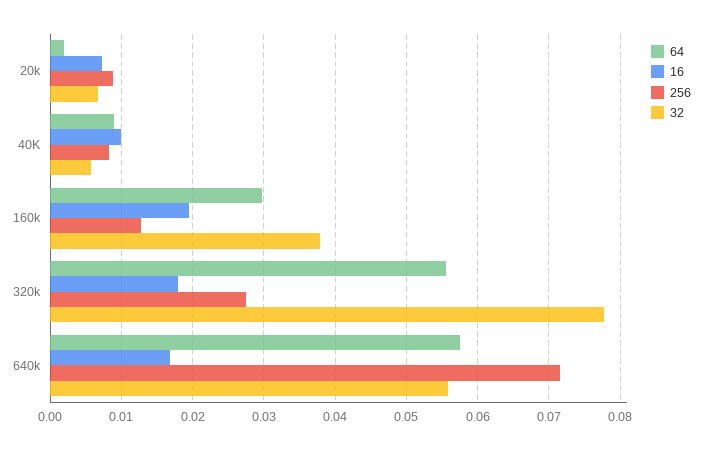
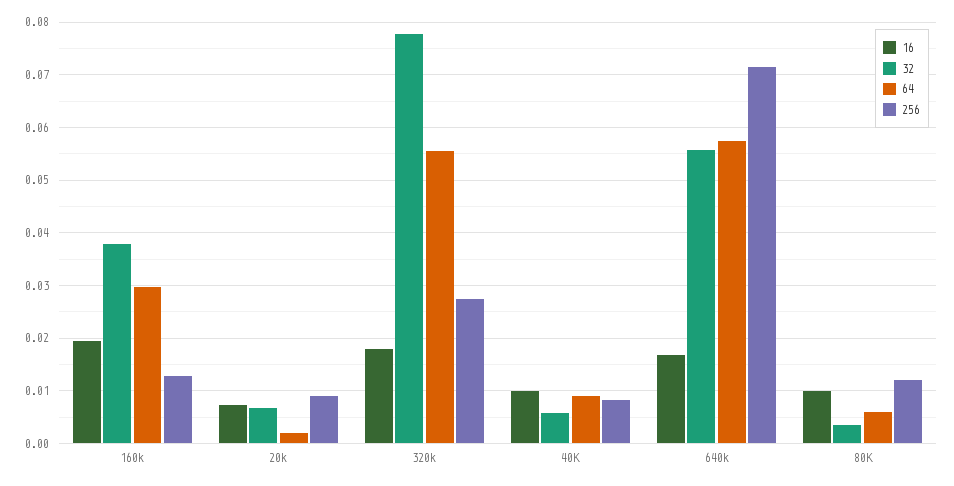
  {
    "64": {
      "20k": 0.002,
      "40K": 0.009,
      "160k": 0.03,
      "320k": 0.056,
-     "640k": 0.058
+     "640k": 0.058,
+     "80K": 0.006
    },
    "16": {
      "20k": 0.007,
      "40K": 0.01,
      "160k": 0.02,
      "320k": 0.018,
-     "640k": 0.017
+     "640k": 0.017,
+     "80K": 0.01
    },
    "256": {
      "20k": 0.009,
      "40K": 0.008,
      "160k": 0.013,
      "320k": 0.028,
-     "640k": 0.072
+     "640k": 0.072,
+     "80K": 0.012
    },
    "32": {
      "20k": 0.007,
      "40K": 0.006,
      "160k": 0.038,
      "320k": 0.078,
-     "640k": 0.056
+     "640k": 0.056,
+     "80K": 0.004
    }
  }

